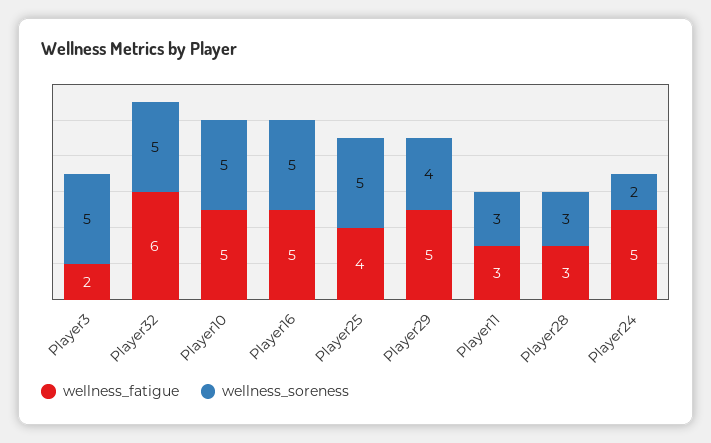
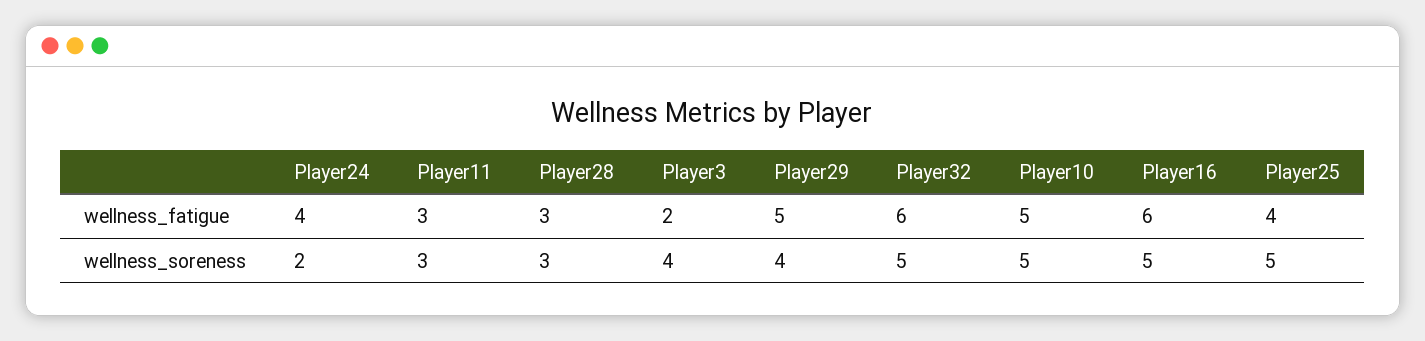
  {
    "wellness_fatigue": {
      "Player3": 2,
      "Player32": 6,
      "Player10": 5,
-     "Player16": 5,
+     "Player16": 6,
      "Player25": 4,
      "Player29": 5,
      "Player11": 3,
      "Player28": 3,
-     "Player24": 5
+     "Player24": 4
    },
    "wellness_soreness": {
-     "Player3": 5,
+     "Player3": 4,
      "Player32": 5,
      "Player10": 5,
      "Player16": 5,
      "Player25": 5,
      "Player29": 4,
      "Player11": 3,
      "Player28": 3,
      "Player24": 2
    }
  }

